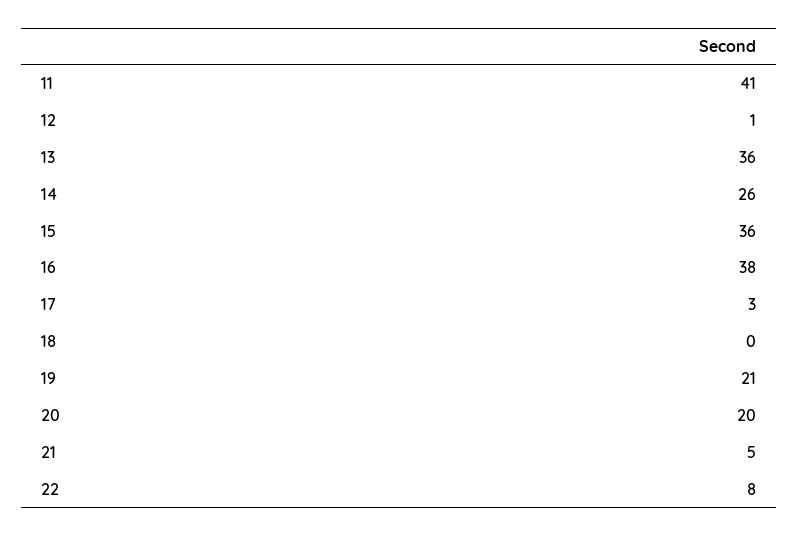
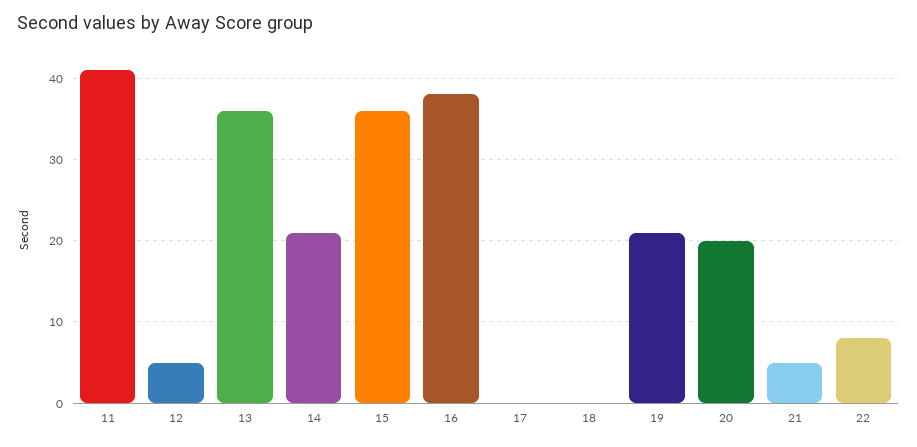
  {
    "11": 41,
-   "12": 1,
+   "12": 5,
    "13": 36,
-   "14": 26,
+   "14": 21,
    "15": 36,
    "16": 38,
-   "17": 3,
+   "17": 0,
    "18": 0,
    "19": 21,
    "20": 20,
    "21": 5,
    "22": 8
  }

